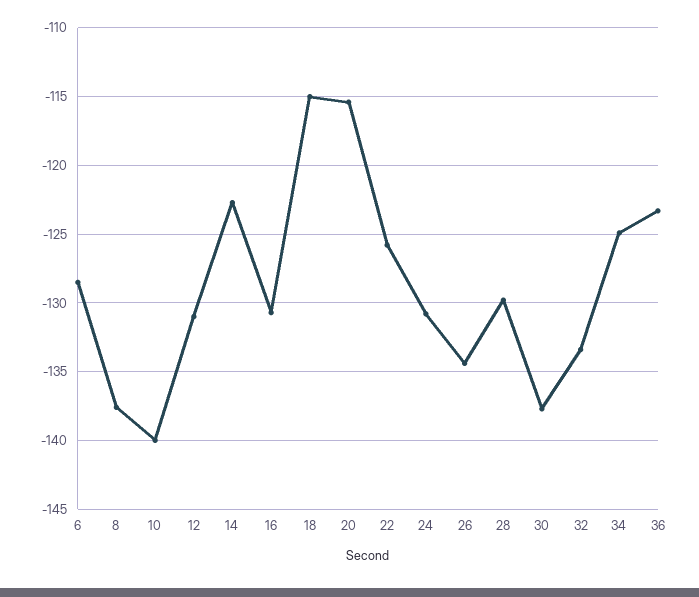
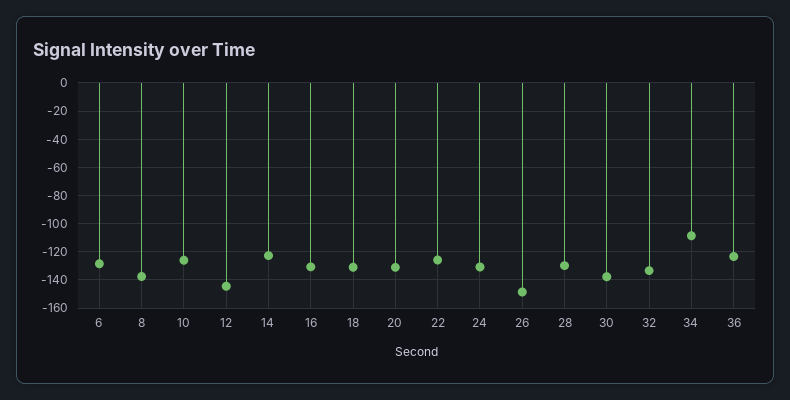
  {
    "6": -128.5,
    "8": -137.5,
-   "10": -140,
+   "10": -125,
-   "12": -131,
+   "12": -145,
    "14": -122.5,
    "16": -130.5,
-   "18": -115,
+   "18": -130,
-   "20": -115.5,
+   "20": -130,
    "22": -126,
    "24": -131,
-   "26": -134.5,
+   "26": -150,
    "28": -130,
    "30": -137.5,
    "32": -133.5,
-   "34": -125,
+   "34": -110,
    "36": -123.5
  }

